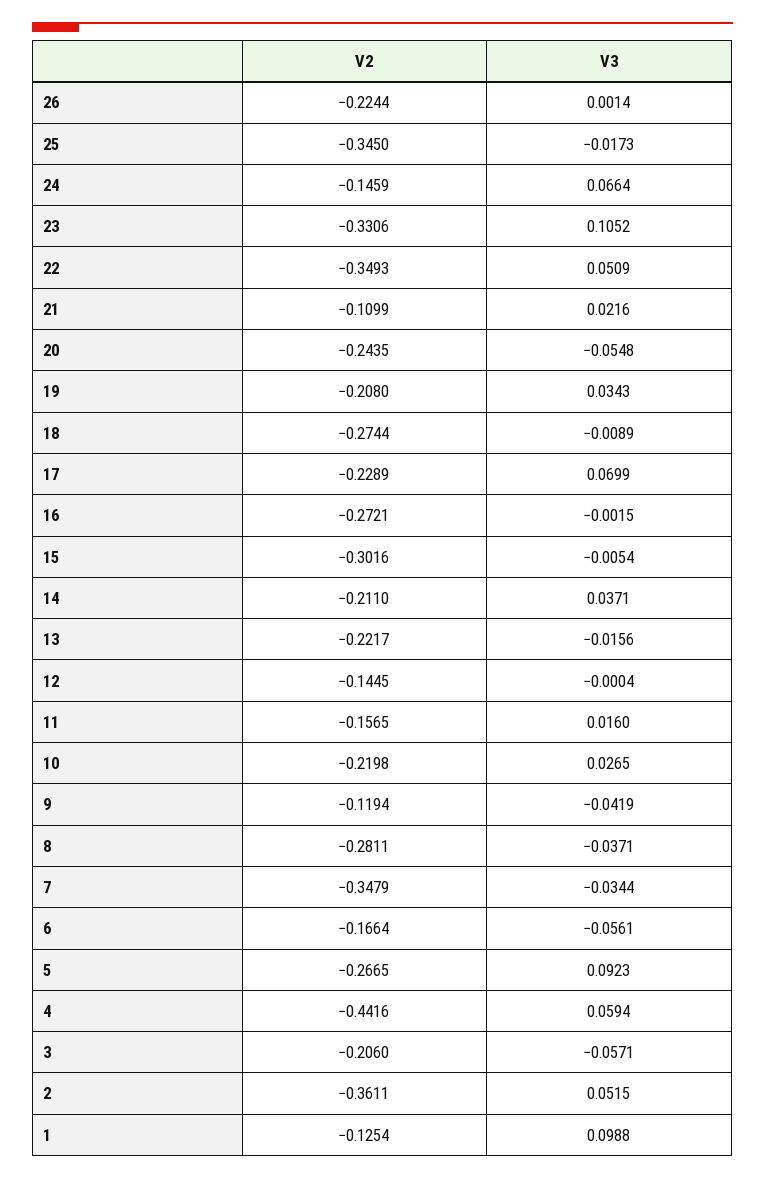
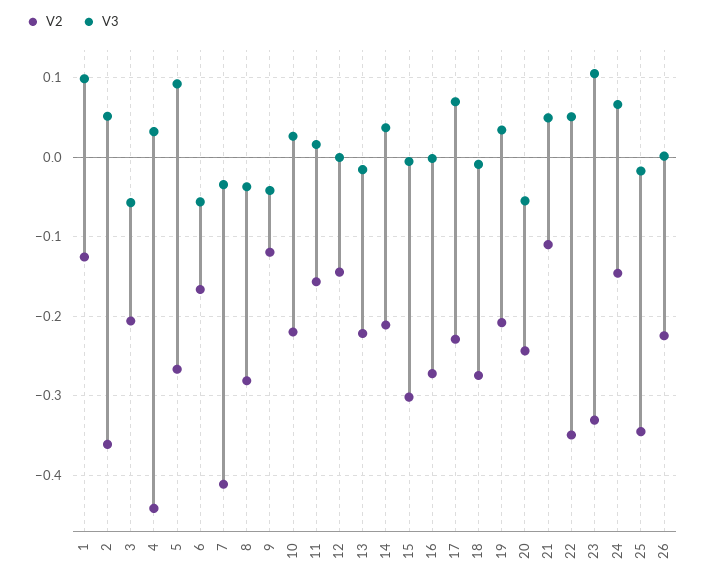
  {
    "V2": {
      "26": -0.2244,
      "25": -0.345,
      "24": -0.1459,
      "23": -0.3306,
      "22": -0.3493,
      "21": -0.1099,
      "20": -0.2435,
      "19": -0.208,
      "18": -0.2744,
      "17": -0.2289,
      "16": -0.2721,
      "15": -0.3016,
      "14": -0.211,
      "13": -0.2217,
      "12": -0.1445,
      "11": -0.1565,
      "10": -0.2198,
      "9": -0.1194,
      "8": -0.2811,
-     "7": -0.3479,
+     "7": -0.41,
      "6": -0.1664,
      "5": -0.2665,
      "4": -0.4416,
      "3": -0.206,
      "2": -0.3611,
      "1": -0.1254
    },
    "V3": {
      "26": 0.0014,
      "25": -0.0173,
      "24": 0.0664,
      "23": 0.1052,
      "22": 0.0509,
-     "21": 0.0216,
+     "21": 0.05,
      "20": -0.0548,
      "19": 0.0343,
      "18": -0.0089,
      "17": 0.0699,
      "16": -0.0015,
      "15": -0.0054,
      "14": 0.0371,
      "13": -0.0156,
      "12": -0.0004,
      "11": 0.016,
      "10": 0.0265,
      "9": -0.0419,
      "8": -0.0371,
      "7": -0.0344,
      "6": -0.0561,
      "5": 0.0923,
-     "4": 0.0594,
+     "4": 0.03,
      "3": -0.0571,
      "2": 0.0515,
      "1": 0.0988
    }
  }

